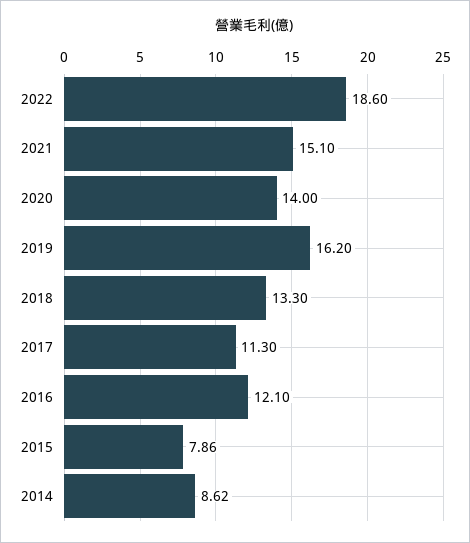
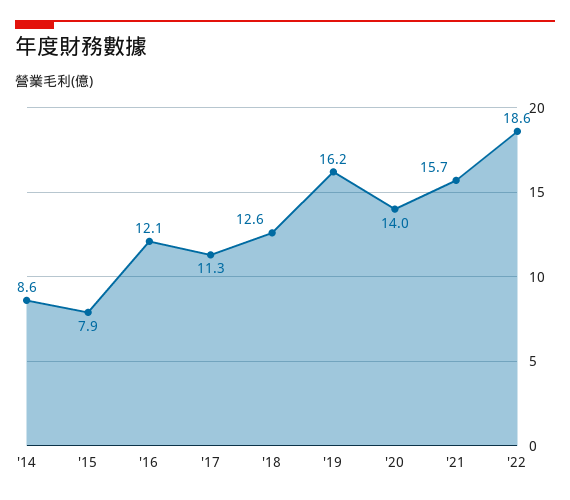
  {
    "2022": 18.6,
-   "2021": 15.1,
+   "2021": 15.7,
    "2020": 14,
    "2019": 16.2,
-   "2018": 13.3,
+   "2018": 12.6,
    "2017": 11.3,
    "2016": 12.1,
    "2015": 7.86,
    "2014": 8.62
  }

